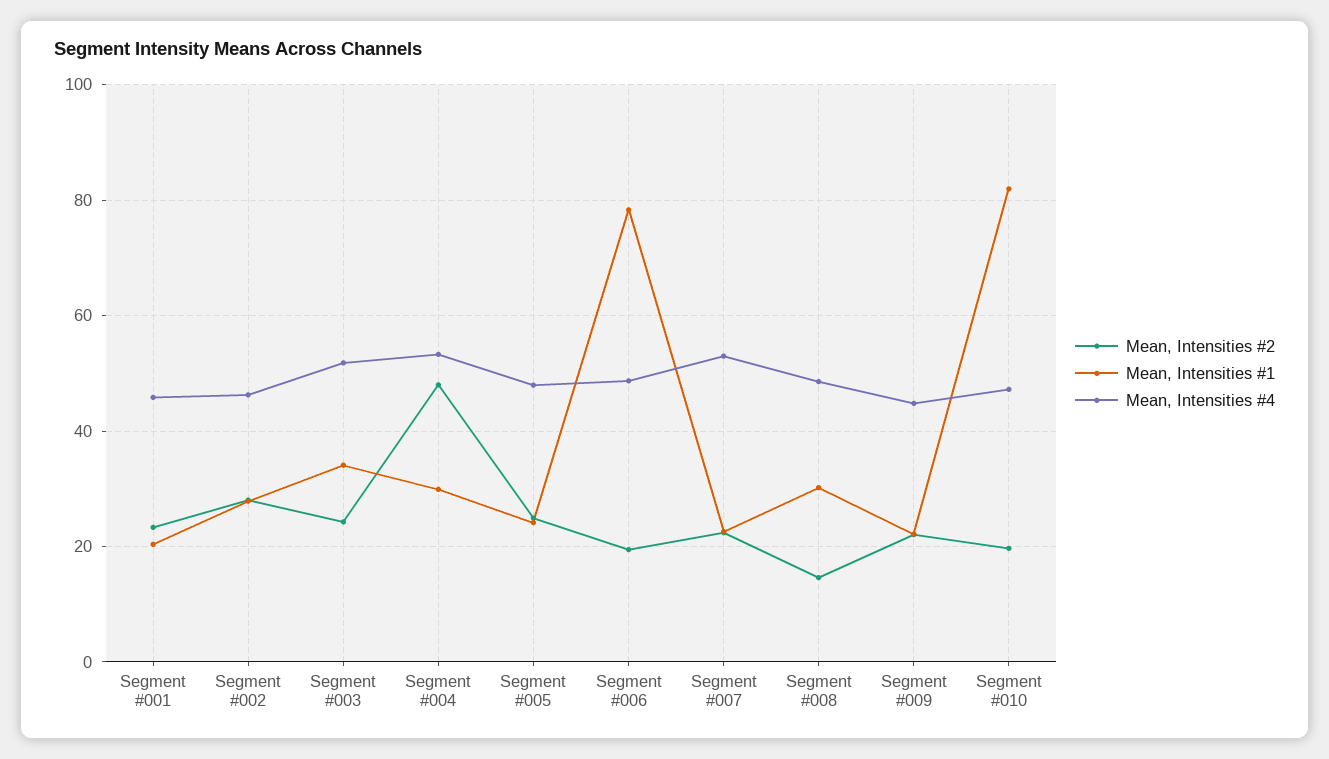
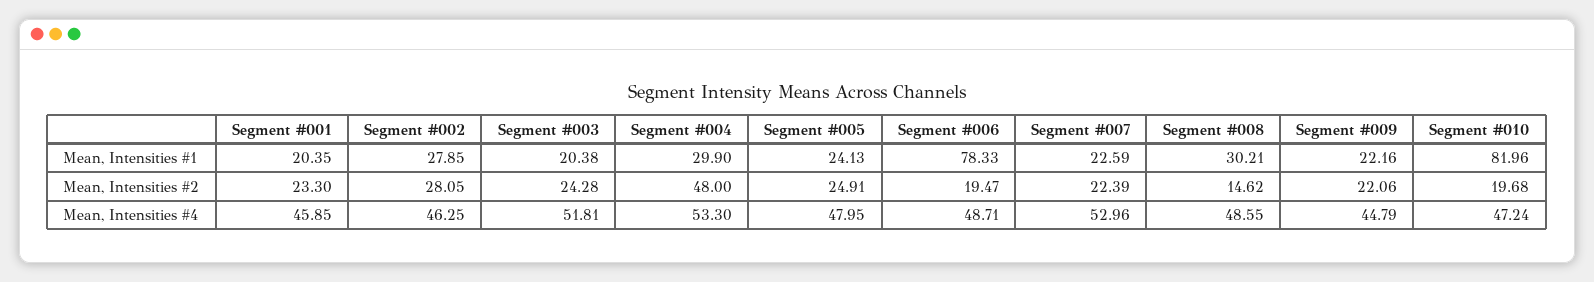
  {
    "Mean, Intensities #2": {
      "Segment #001": 23.3,
      "Segment #002": 28.05,
      "Segment #003": 24.28,
      "Segment #004": 48,
      "Segment #005": 24.91,
      "Segment #006": 19.47,
      "Segment #007": 22.39,
      "Segment #008": 14.62,
      "Segment #009": 22.06,
      "Segment #010": 19.68
    },
    "Mean, Intensities #1": {
      "Segment #001": 20.35,
      "Segment #002": 27.85,
-     "Segment #003": 34,
+     "Segment #003": 20.38,
      "Segment #004": 29.9,
      "Segment #005": 24.13,
      "Segment #006": 78.33,
      "Segment #007": 22.59,
      "Segment #008": 30.21,
      "Segment #009": 22.16,
      "Segment #010": 81.96
    },
    "Mean, Intensities #4": {
      "Segment #001": 45.85,
      "Segment #002": 46.25,
      "Segment #003": 51.81,
      "Segment #004": 53.3,
      "Segment #005": 47.95,
      "Segment #006": 48.71,
      "Segment #007": 52.96,
      "Segment #008": 48.55,
      "Segment #009": 44.79,
      "Segment #010": 47.24
    }
  }

